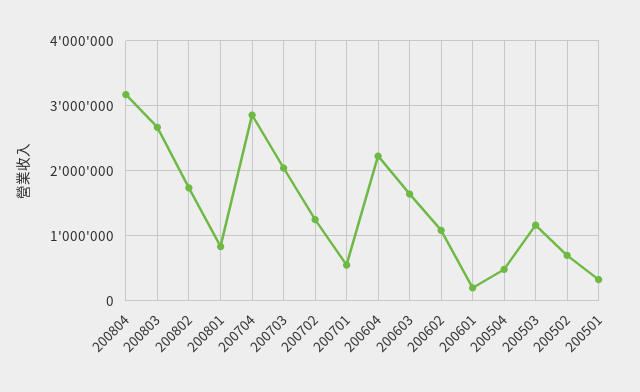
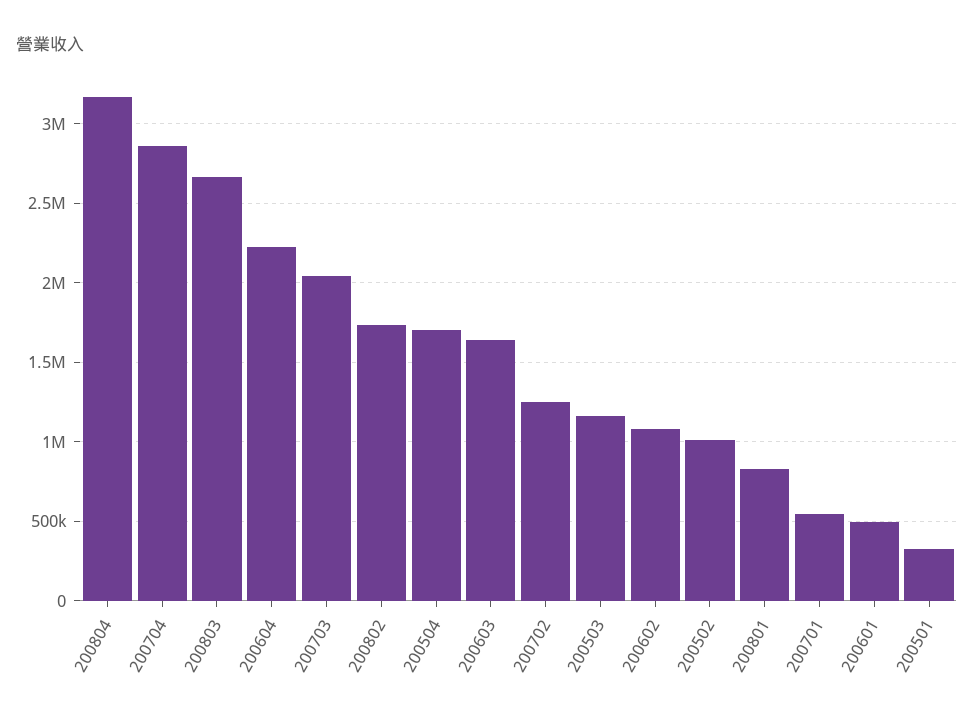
  {
    "200804": 3150000,
    "200803": 2650000,
    "200802": 1750000,
    "200801": 850000,
    "200704": 2850000,
    "200703": 2050000,
    "200702": 1250000,
    "200701": 550000,
    "200604": 2250000,
    "200603": 1650000,
    "200602": 1100000,
-   "200601": 200000,
+   "200601": 500000,
-   "200504": 500000,
+   "200504": 1700000,
    "200503": 1150000,
-   "200502": 700000,
+   "200502": 1000000,
    "200501": 350000
  }

